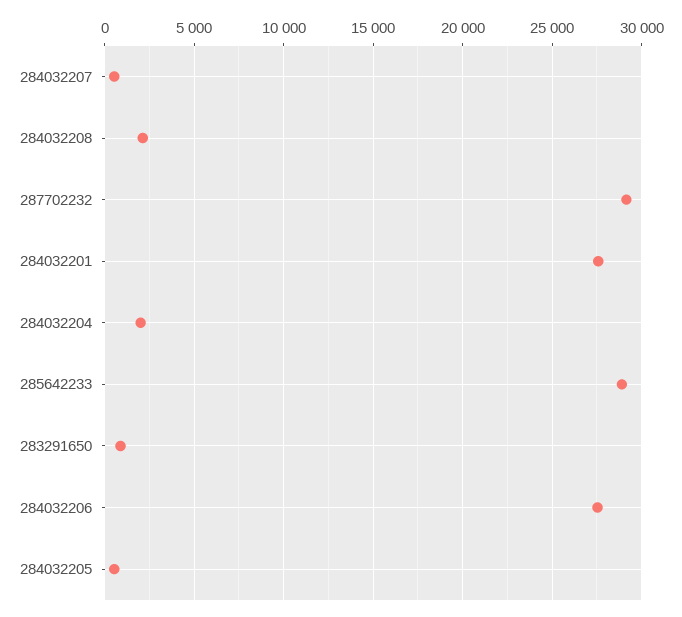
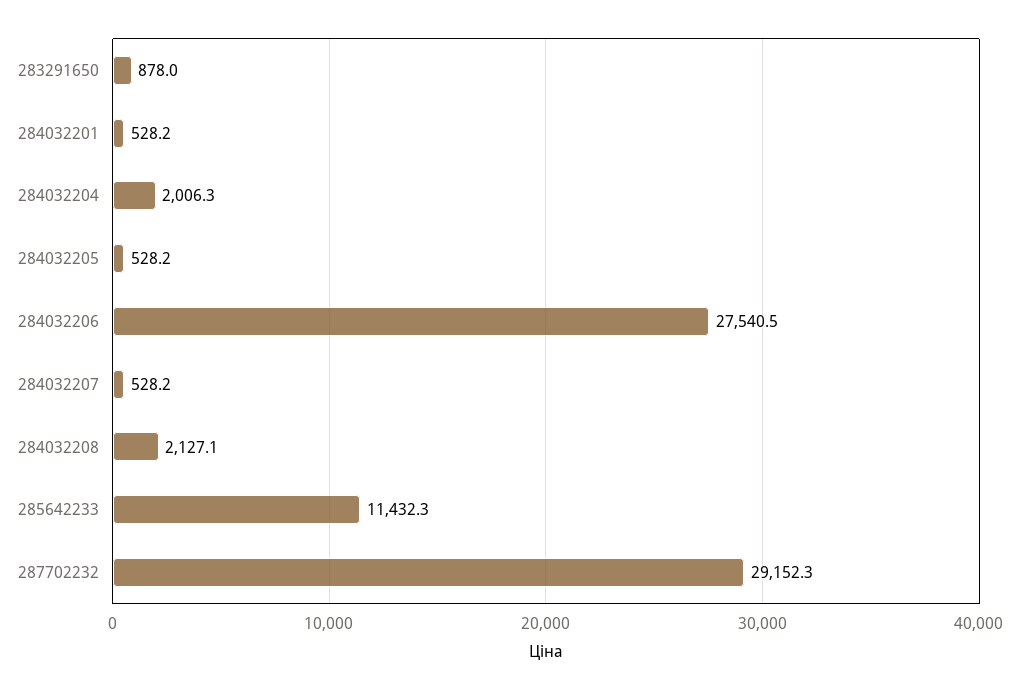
  {
    "284032207": 528.2,
    "284032208": 2127.1,
    "287702232": 29152.3,
-   "284032201": 27500,
+   "284032201": 528.2,
    "284032204": 2006.3,
-   "285642233": 29000,
+   "285642233": 11432.3,
    "283291650": 878,
    "284032206": 27540.5,
    "284032205": 528.2
  }

